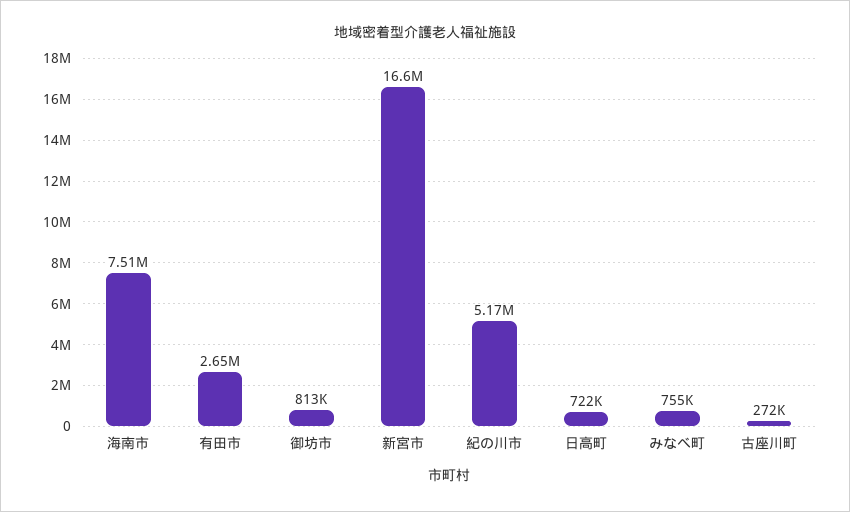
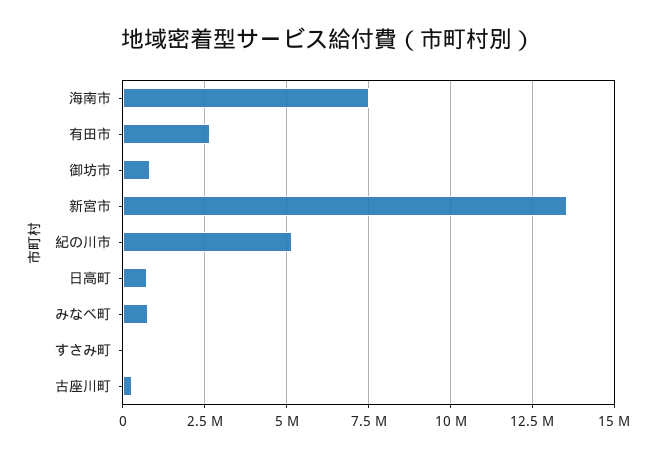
  {
    "海南市": 7510000,
    "有田市": 2650000,
    "御坊市": 813000,
-   "新宮市": 16600000,
+   "新宮市": 13500000,
    "紀の川市": 5170000,
    "日高町": 722000,
    "みなべ町": 755000,
-   "古座川町": 272000
+   "古座川町": 272000,
+   "すさみ町": 0
  }

